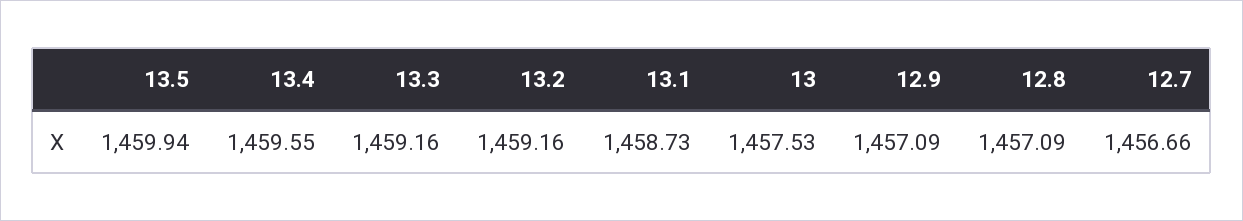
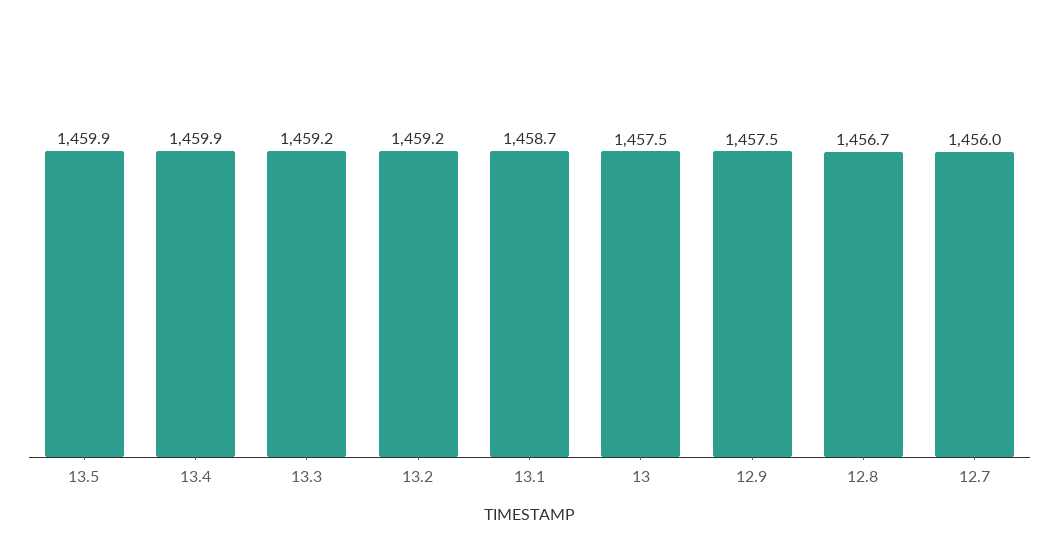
  {
    "13.5": 1459.94,
-   "13.4": 1459.55,
+   "13.4": 1459.9,
    "13.3": 1459.16,
    "13.2": 1459.16,
    "13.1": 1458.73,
    "13": 1457.53,
-   "12.9": 1457.09,
+   "12.9": 1457.5,
-   "12.8": 1457.09,
+   "12.8": 1456.7,
-   "12.7": 1456.66
+   "12.7": 1456
  }

